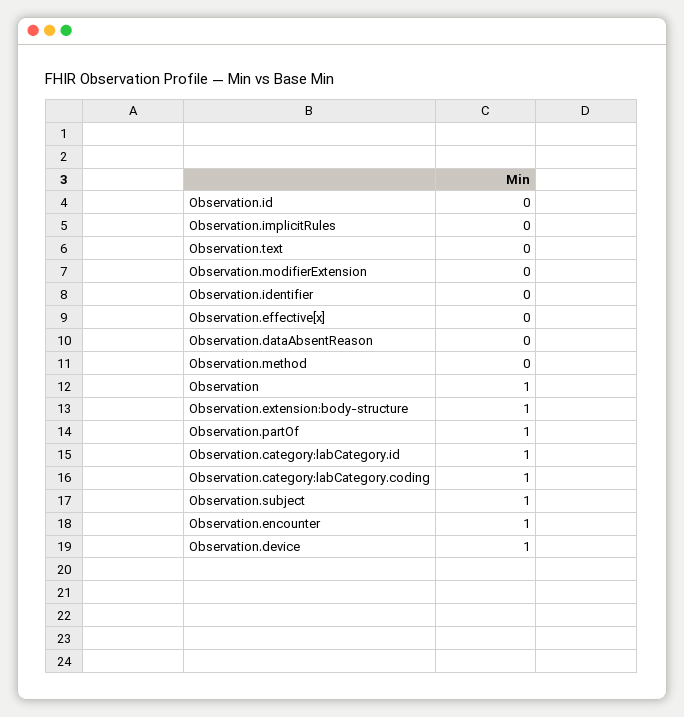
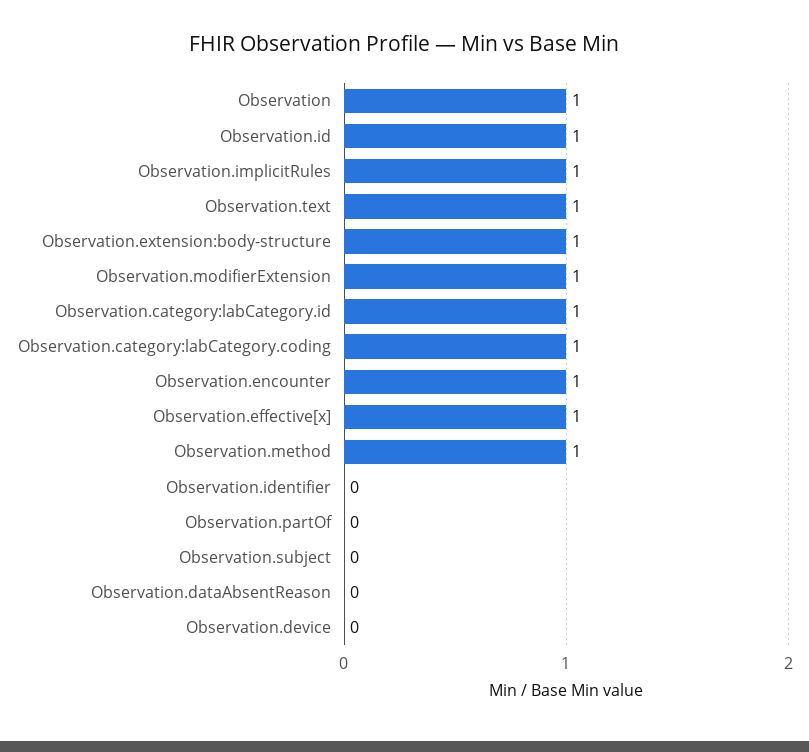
  {
-   "Observation.id": 0,
+   "Observation.id": 1,
-   "Observation.implicitRules": 0,
+   "Observation.implicitRules": 1,
-   "Observation.text": 0,
+   "Observation.text": 1,
-   "Observation.modifierExtension": 0,
+   "Observation.modifierExtension": 1,
    "Observation.identifier": 0,
-   "Observation.effective[x]": 0,
+   "Observation.effective[x]": 1,
    "Observation.dataAbsentReason": 0,
-   "Observation.method": 0,
+   "Observation.method": 1,
    "Observation": 1,
    "Observation.extension:body-structure": 1,
-   "Observation.partOf": 1,
+   "Observation.partOf": 0,
    "Observation.category:labCategory.id": 1,
    "Observation.category:labCategory.coding": 1,
-   "Observation.subject": 1,
+   "Observation.subject": 0,
    "Observation.encounter": 1,
-   "Observation.device": 1
+   "Observation.device": 0
  }

